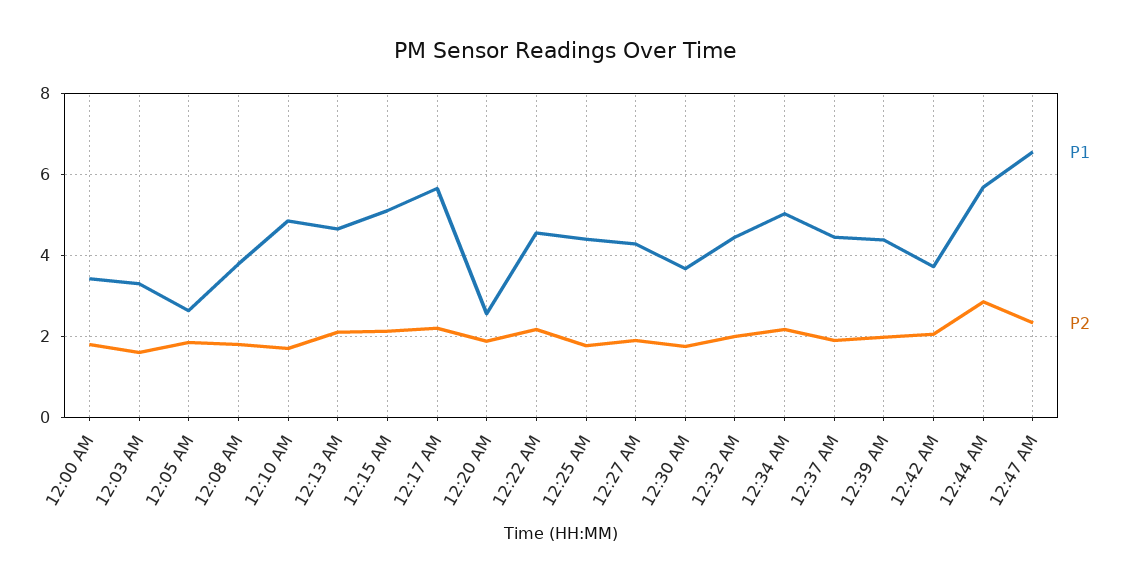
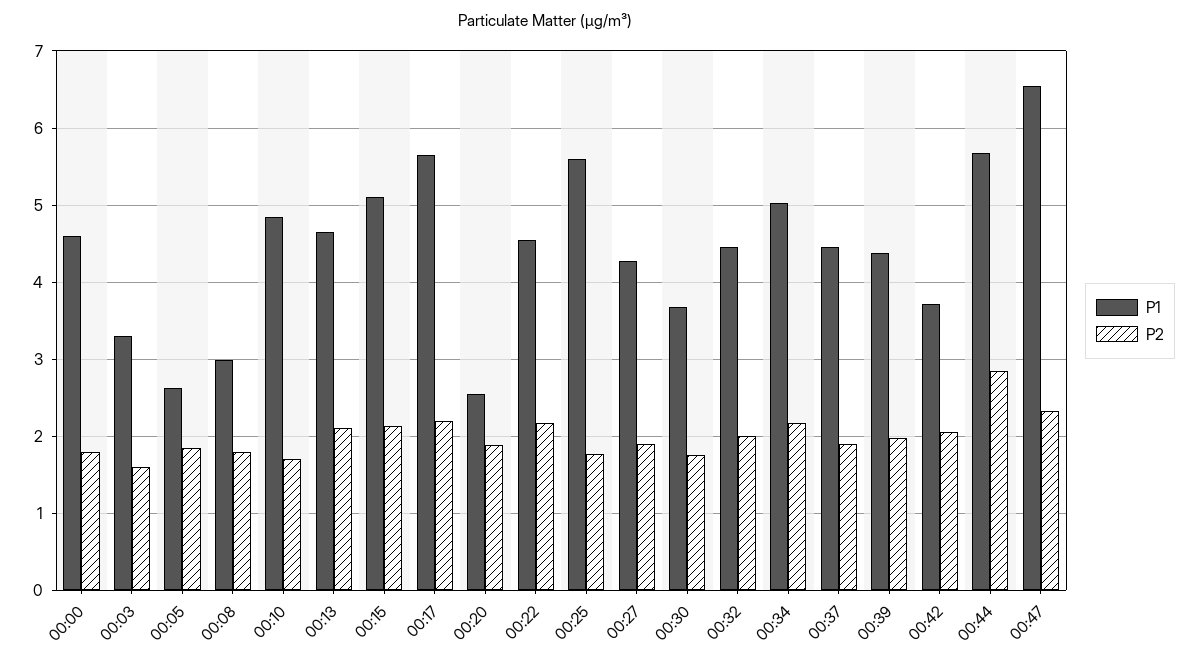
  {
    "P1": {
-     "12:00 AM": 3.4,
+     "12:00 AM": 4.6,
      "12:03 AM": 3.3,
      "12:05 AM": 2.6,
-     "12:08 AM": 3.8,
+     "12:08 AM": 3,
      "12:10 AM": 4.9,
      "12:13 AM": 4.7,
      "12:15 AM": 5.1,
      "12:17 AM": 5.7,
      "12:20 AM": 2.6,
      "12:22 AM": 4.6,
-     "12:25 AM": 4.4,
+     "12:25 AM": 5.6,
      "12:27 AM": 4.3,
      "12:30 AM": 3.7,
      "12:32 AM": 4.5,
      "12:34 AM": 5,
      "12:37 AM": 4.5,
      "12:39 AM": 4.4,
      "12:42 AM": 3.7,
      "12:44 AM": 5.7,
      "12:47 AM": 6.6
    },
    "P2": {
      "12:00 AM": 1.8,
      "12:03 AM": 1.6,
      "12:05 AM": 1.9,
      "12:08 AM": 1.8,
      "12:10 AM": 1.7,
      "12:13 AM": 2.1,
      "12:15 AM": 2.1,
      "12:17 AM": 2.2,
      "12:20 AM": 1.9,
      "12:22 AM": 2.2,
      "12:25 AM": 1.8,
      "12:27 AM": 1.9,
      "12:30 AM": 1.8,
      "12:32 AM": 2,
      "12:34 AM": 2.2,
      "12:37 AM": 1.9,
      "12:39 AM": 2,
      "12:42 AM": 2.1,
      "12:44 AM": 2.9,
      "12:47 AM": 2.3
    }
  }

